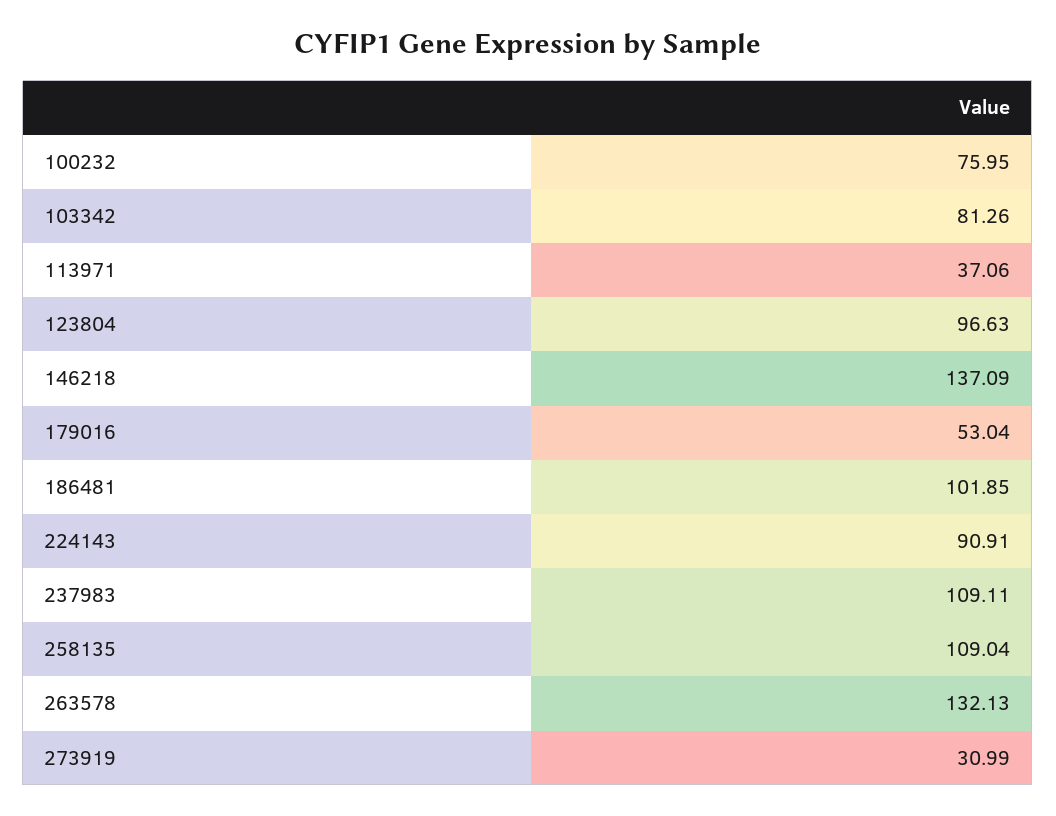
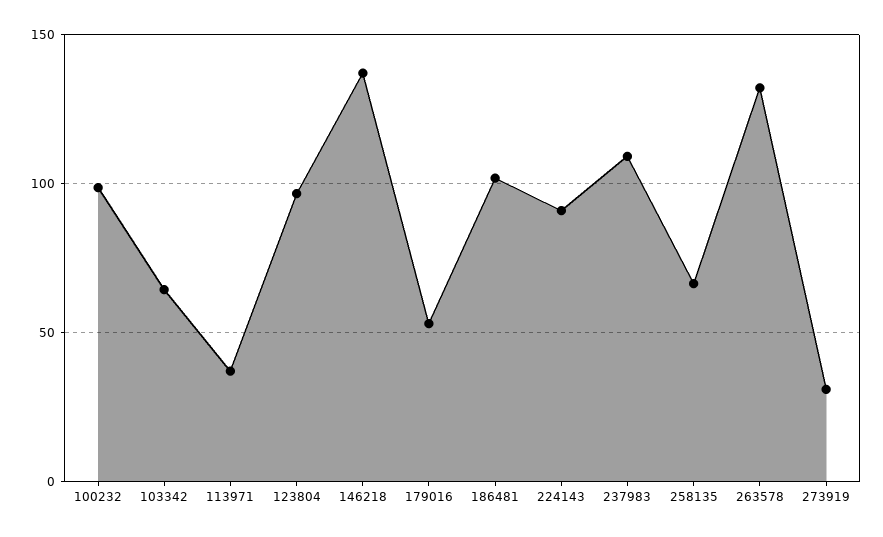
  {
-   "100232": 75.95,
+   "100232": 100,
-   "103342": 81.26,
+   "103342": 65,
    "113971": 37.06,
    "123804": 96.63,
    "146218": 137.09,
    "179016": 53.04,
    "186481": 101.85,
    "224143": 90.91,
    "237983": 109.11,
-   "258135": 109.04,
+   "258135": 65,
    "263578": 132.13,
    "273919": 30.99
  }

